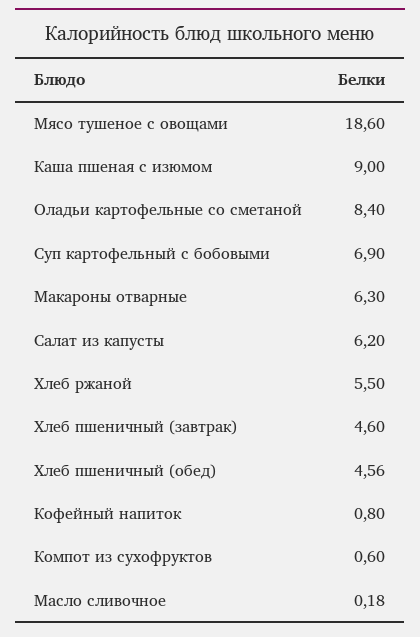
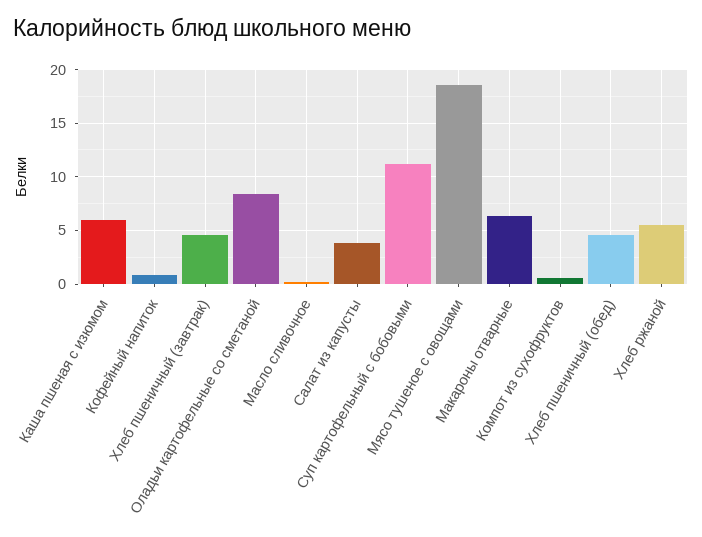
  {
    "Мясо тушеное с овощами": 18.6,
-   "Каша пшеная с изюмом": 9,
+   "Каша пшеная с изюмом": 6,
    "Оладьи картофельные со сметаной": 8.4,
-   "Суп картофельный с бобовыми": 6.9,
+   "Суп картофельный с бобовыми": 11,
    "Макароны отварные": 6.3,
-   "Салат из капусты": 6.2,
+   "Салат из капусты": 4,
    "Хлеб ржаной": 5.5,
    "Хлеб пшеничный (завтрак)": 4.6,
    "Хлеб пшеничный (обед)": 4.56,
    "Кофейный напиток": 0.8,
    "Компот из сухофруктов": 0.6,
    "Масло сливочное": 0.18
  }

